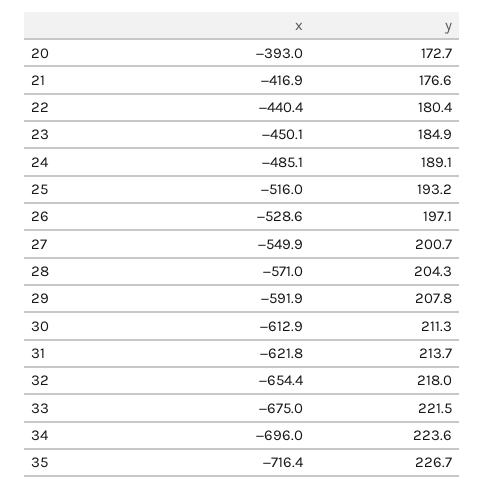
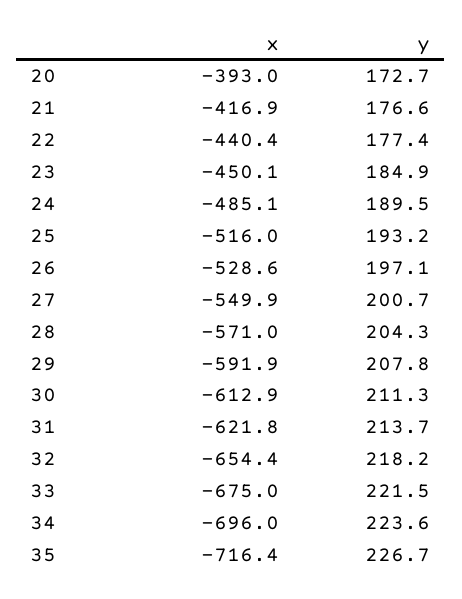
  {
    "x": {
      "20": -393,
      "21": -416.9,
      "22": -440.4,
      "23": -450.1,
      "24": -485.1,
      "25": -516,
      "26": -528.6,
      "27": -549.9,
      "28": -571,
      "29": -591.9,
      "30": -612.9,
      "31": -621.8,
      "32": -654.4,
      "33": -675,
      "34": -696,
      "35": -716.4
    },
    "y": {
      "20": 172.7,
      "21": 176.6,
-     "22": 180.4,
+     "22": 177.4,
      "23": 184.9,
-     "24": 189.1,
+     "24": 189.5,
      "25": 193.2,
      "26": 197.1,
      "27": 200.7,
      "28": 204.3,
      "29": 207.8,
      "30": 211.3,
      "31": 213.7,
-     "32": 218,
+     "32": 218.2,
      "33": 221.5,
      "34": 223.6,
      "35": 226.7
    }
  }

